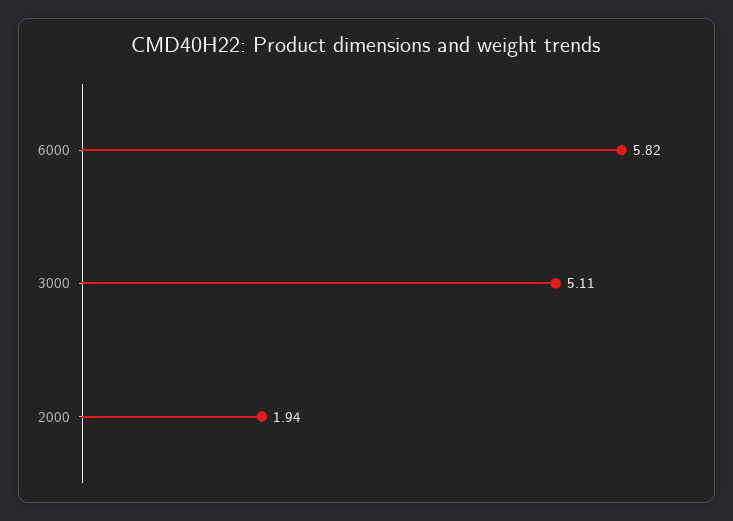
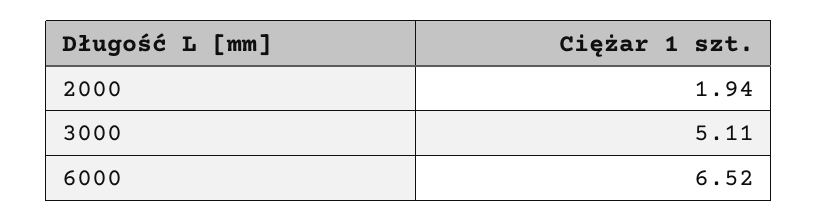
  {
-   "6000": 5.82,
+   "6000": 6.52,
    "3000": 5.11,
    "2000": 1.94
  }

